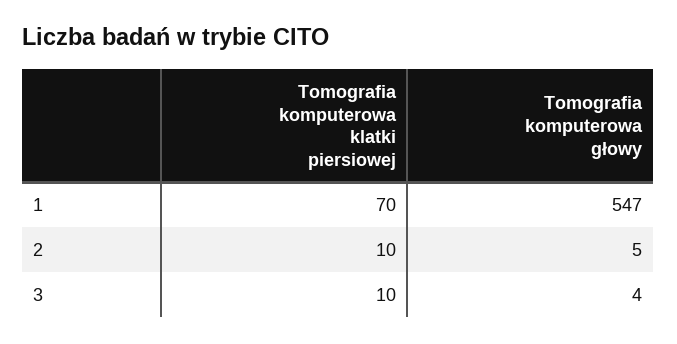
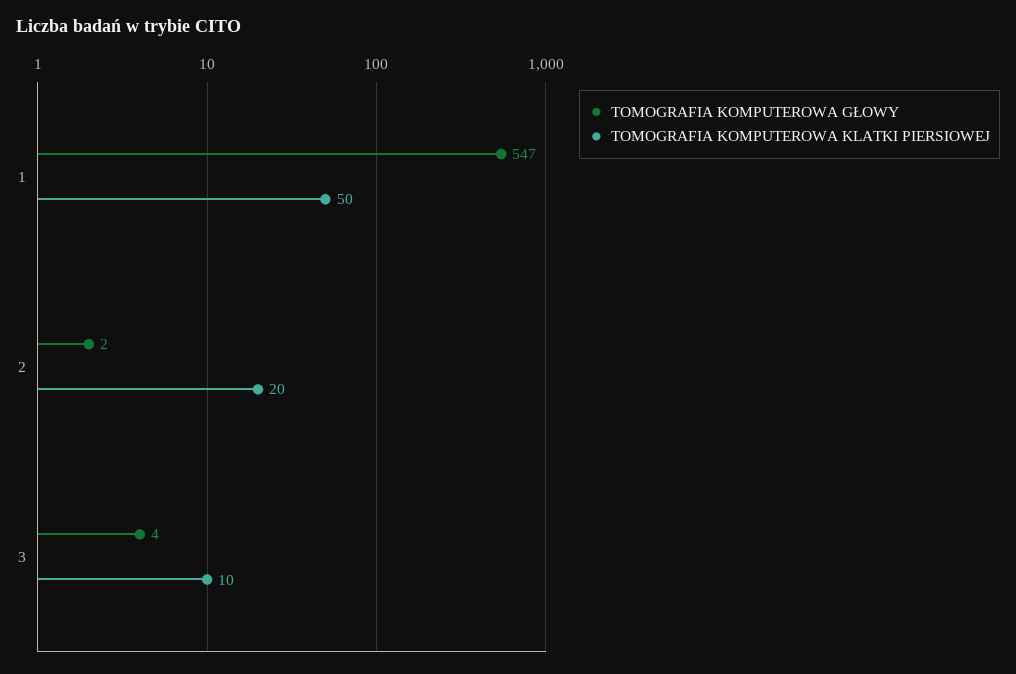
  {
    "Tomografia komputerowa klatki piersiowej": {
-     "1": 70,
+     "1": 50,
-     "2": 10,
+     "2": 20,
      "3": 10
    },
    "Tomografia komputerowa głowy": {
      "1": 547,
-     "2": 5,
+     "2": 2,
      "3": 4
    }
  }

